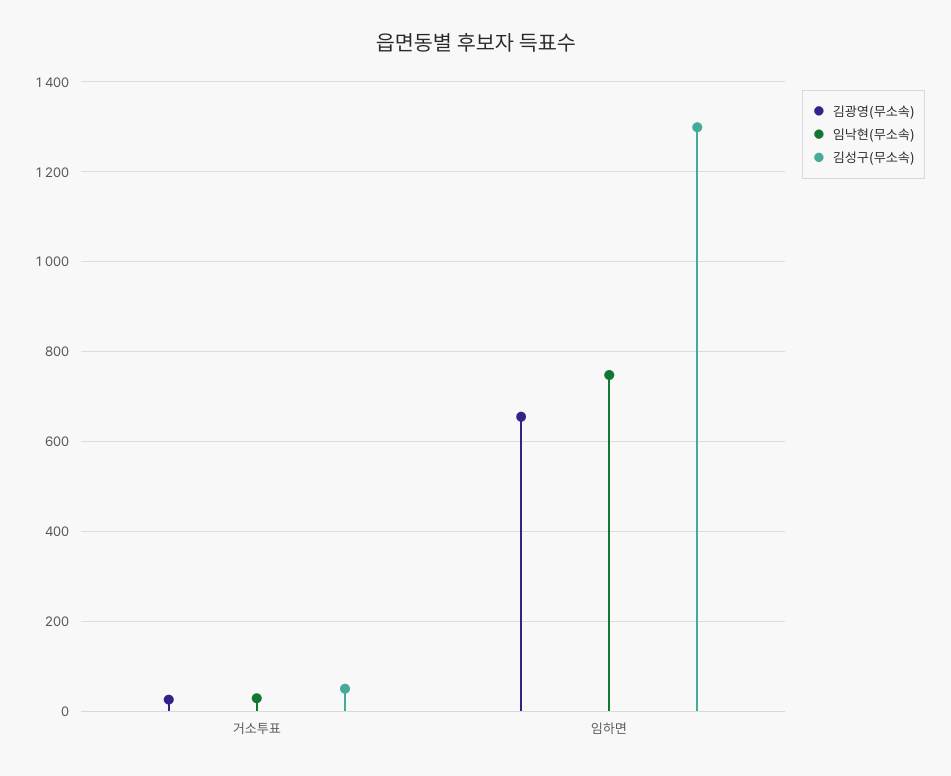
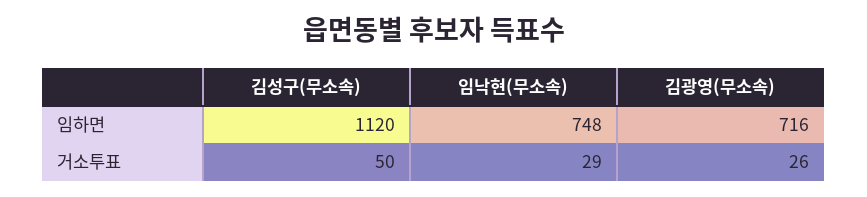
  {
    "김광영(무소속)": {
      "거소투표": 26,
-     "임하면": 660
+     "임하면": 716
    },
    "임낙현(무소속)": {
      "거소투표": 29,
      "임하면": 748
    },
    "김성구(무소속)": {
      "거소투표": 50,
-     "임하면": 1300
+     "임하면": 1120
    }
  }

